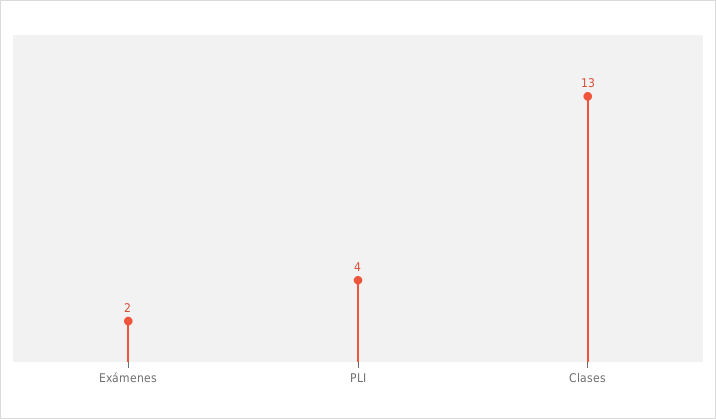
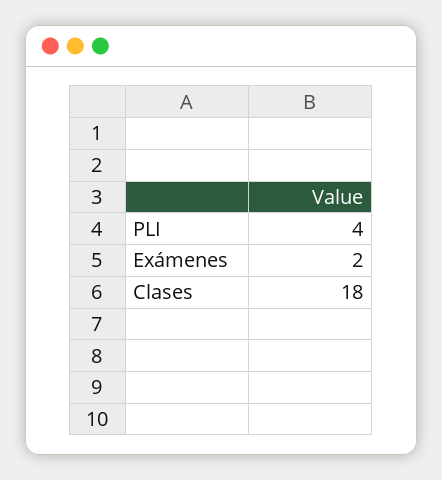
  {
    "Exámenes": 2,
    "PLI": 4,
-   "Clases": 13
+   "Clases": 18
  }

